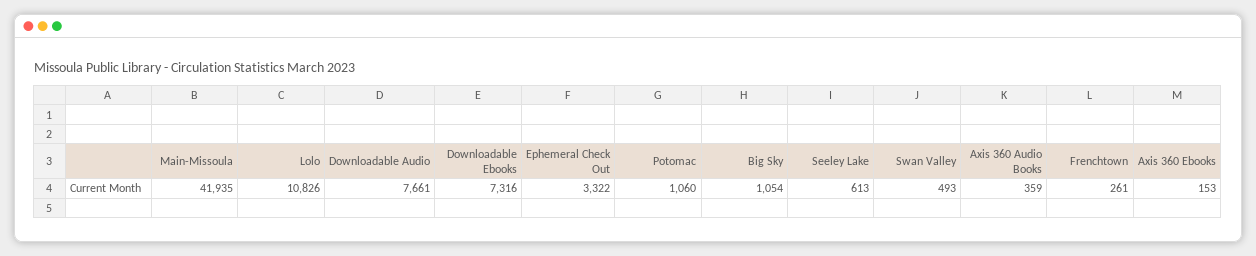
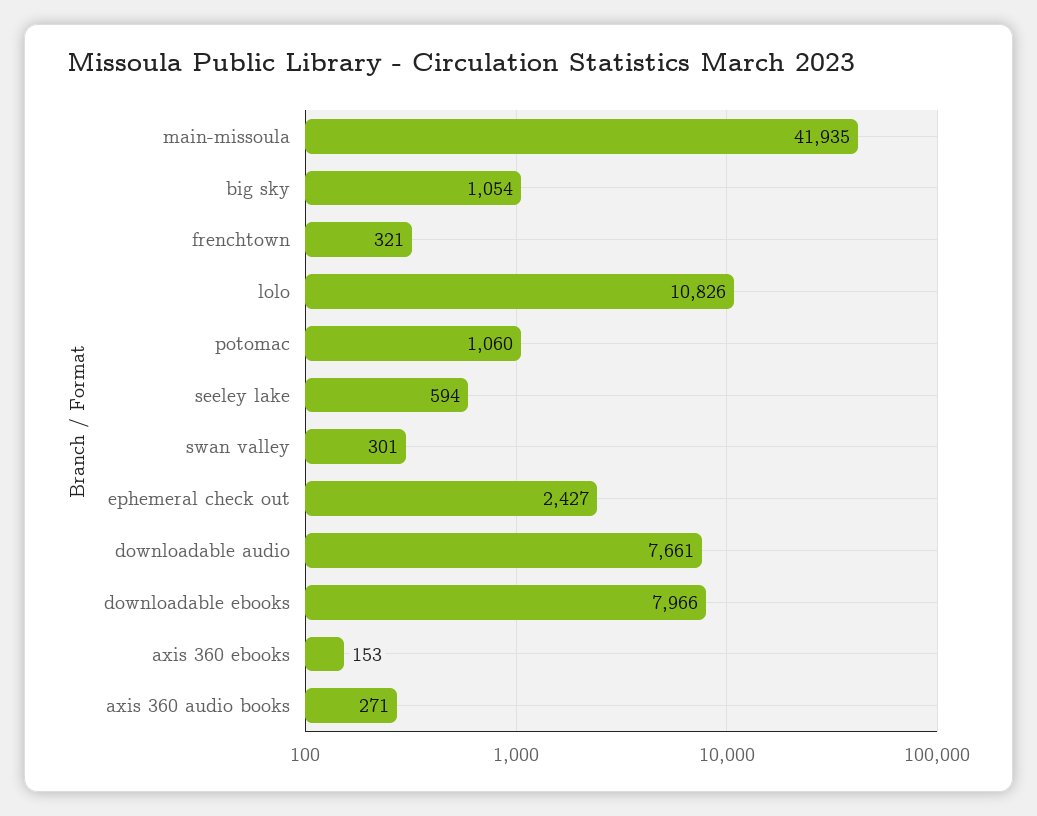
  {
    "Main-Missoula": 41935,
    "Lolo": 10826,
    "Downloadable Audio": 7661,
-   "Downloadable Ebooks": 7316,
+   "Downloadable Ebooks": 7966,
-   "Ephemeral Check Out": 3322,
+   "Ephemeral Check Out": 2427,
    "Potomac": 1060,
    "Big Sky": 1054,
-   "Seeley Lake": 613,
+   "Seeley Lake": 594,
-   "Swan Valley": 493,
+   "Swan Valley": 301,
-   "Axis 360 Audio Books": 359,
+   "Axis 360 Audio Books": 271,
-   "Frenchtown": 261,
+   "Frenchtown": 321,
    "Axis 360 Ebooks": 153
  }

